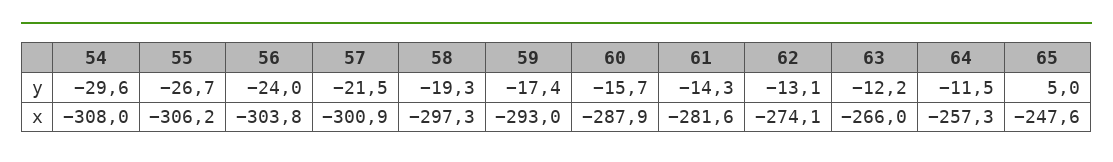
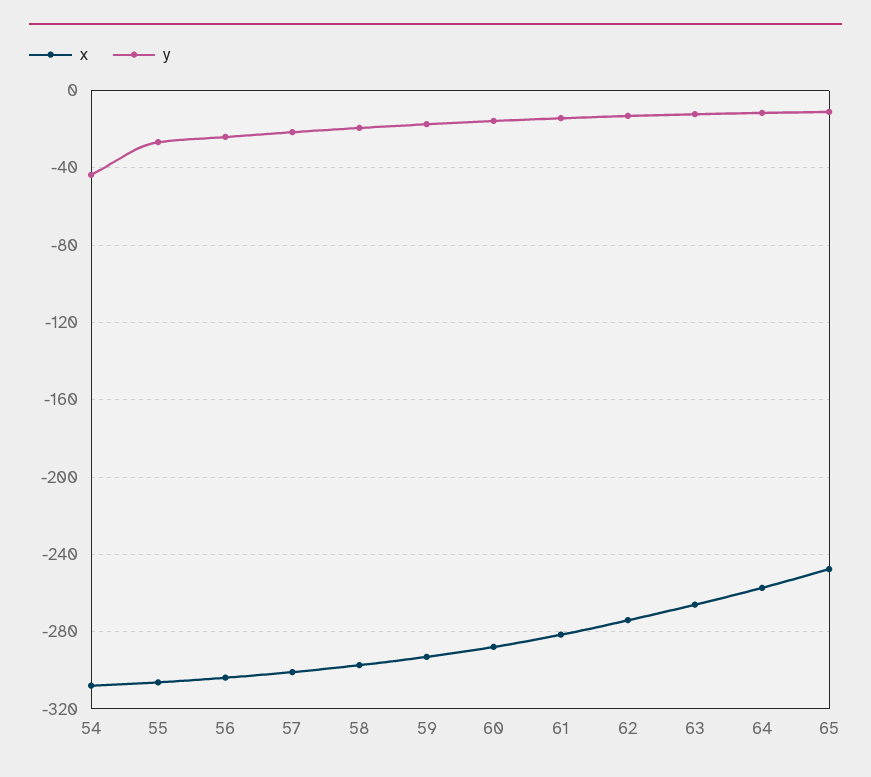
  {
    "y": {
-     "54": -29.6,
+     "54": -45,
      "55": -26.7,
      "56": -24,
      "57": -21.5,
      "58": -19.3,
      "59": -17.4,
      "60": -15.7,
      "61": -14.3,
      "62": -13.1,
      "63": -12.2,
      "64": -11.5,
-     "65": 5
+     "65": -10
    },
    "x": {
      "54": -308,
      "55": -306.2,
      "56": -303.8,
      "57": -300.9,
      "58": -297.3,
      "59": -293,
      "60": -287.9,
      "61": -281.6,
      "62": -274.1,
      "63": -266,
      "64": -257.3,
      "65": -247.6
    }
  }

